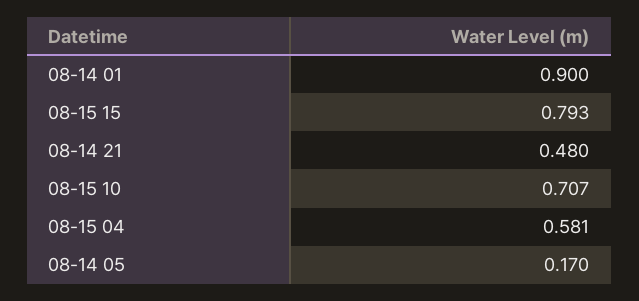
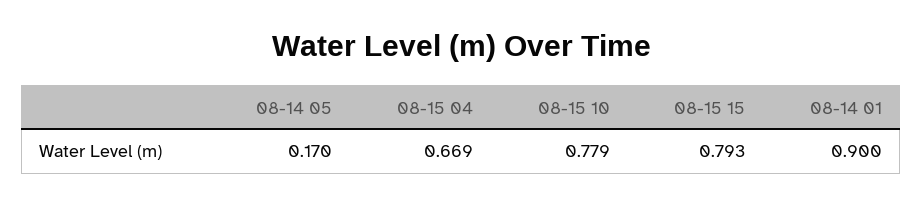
  {
    "08-14 01": 0.9,
    "08-15 15": 0.793,
-   "08-14 21": 0.48,
-   "08-15 10": 0.707,
+   "08-15 10": 0.779,
-   "08-15 04": 0.581,
+   "08-15 04": 0.669,
    "08-14 05": 0.17
  }

